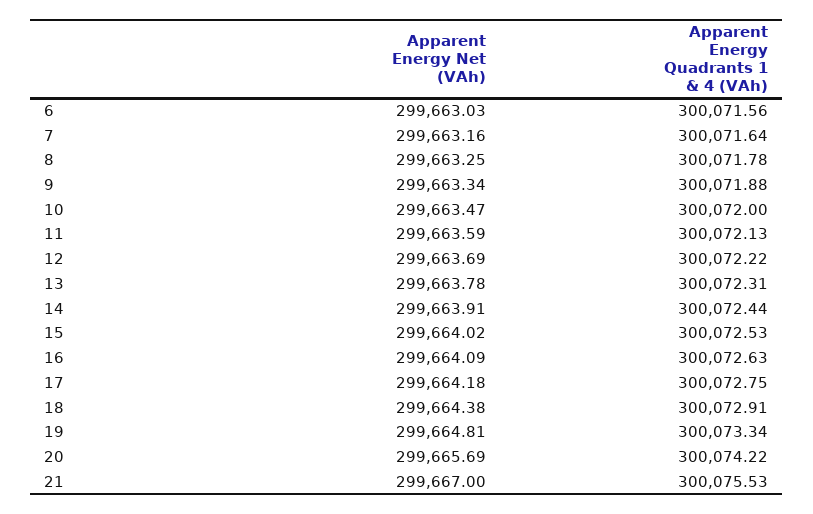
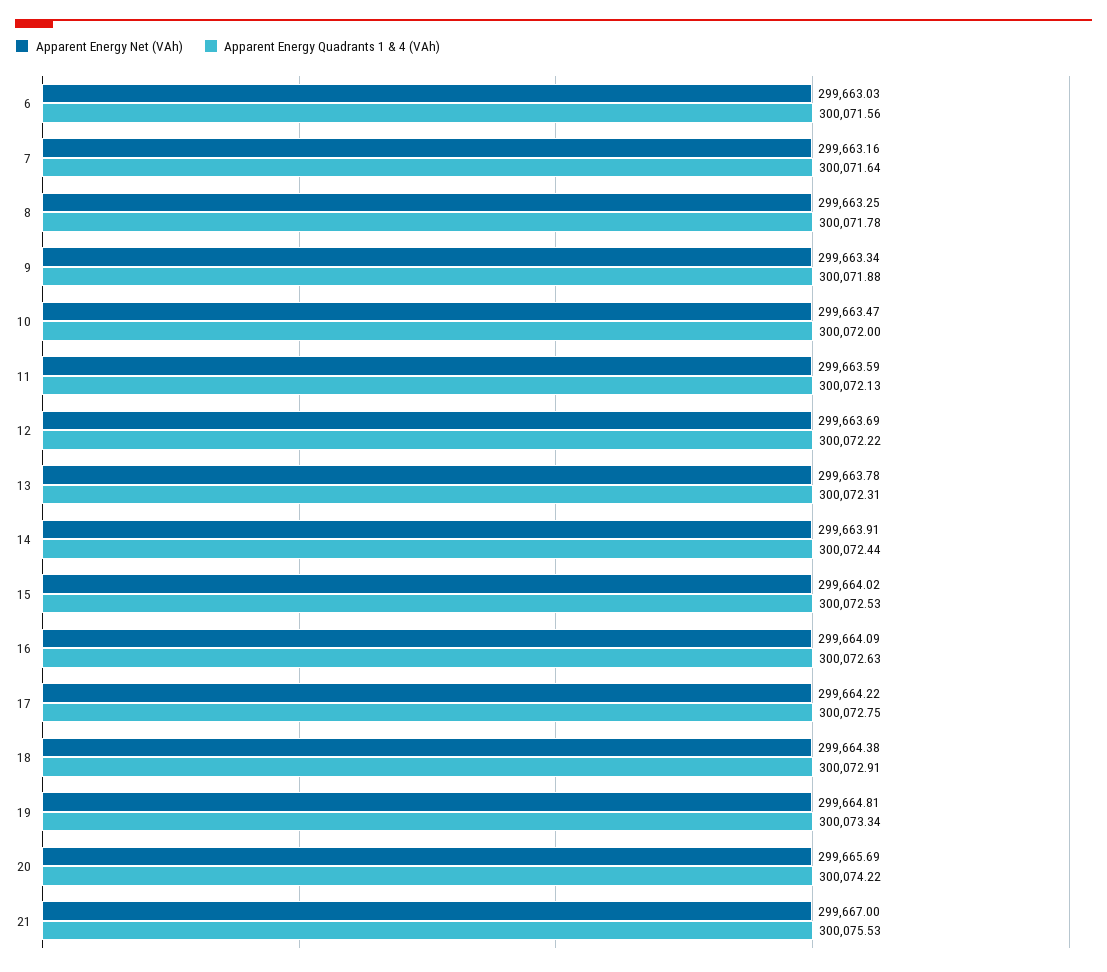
  {
    "Apparent Energy Net (VAh)": {
      "6": 299663.03,
      "7": 299663.16,
      "8": 299663.25,
      "9": 299663.34,
      "10": 299663.47,
      "11": 299663.59,
      "12": 299663.69,
      "13": 299663.78,
      "14": 299663.91,
      "15": 299664.02,
      "16": 299664.09,
-     "17": 299664.18,
+     "17": 299664.22,
      "18": 299664.38,
      "19": 299664.81,
      "20": 299665.69,
      "21": 299667
    },
    "Apparent Energy Quadrants 1 & 4 (VAh)": {
      "6": 300071.56,
      "7": 300071.64,
      "8": 300071.78,
      "9": 300071.88,
      "10": 300072,
      "11": 300072.13,
      "12": 300072.22,
      "13": 300072.31,
      "14": 300072.44,
      "15": 300072.53,
      "16": 300072.63,
      "17": 300072.75,
      "18": 300072.91,
      "19": 300073.34,
      "20": 300074.22,
      "21": 300075.53
    }
  }

